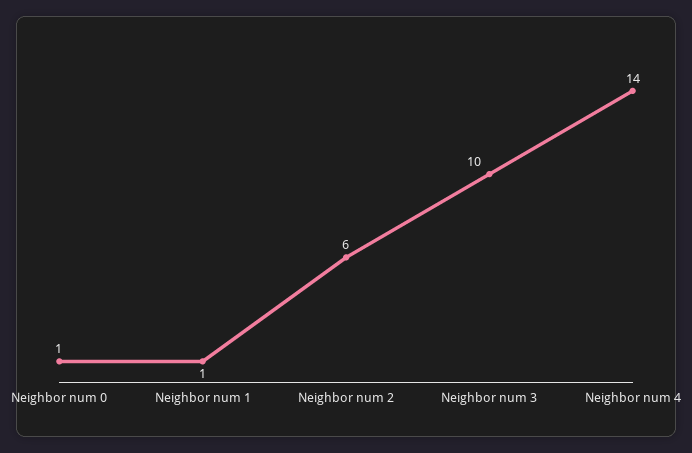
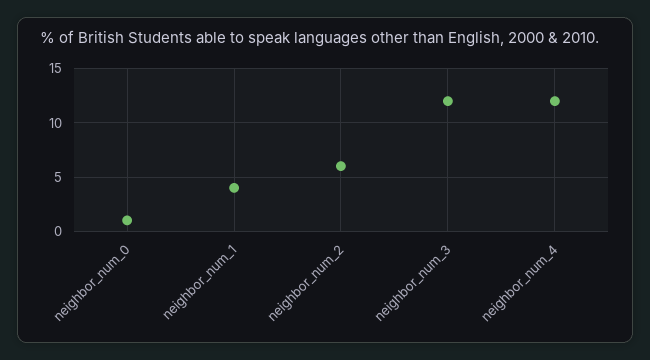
  {
    "Neighbor num 0": 1,
-   "Neighbor num 1": 1,
+   "Neighbor num 1": 4,
    "Neighbor num 2": 6,
-   "Neighbor num 3": 10,
+   "Neighbor num 3": 12,
-   "Neighbor num 4": 14
+   "Neighbor num 4": 12
  }

